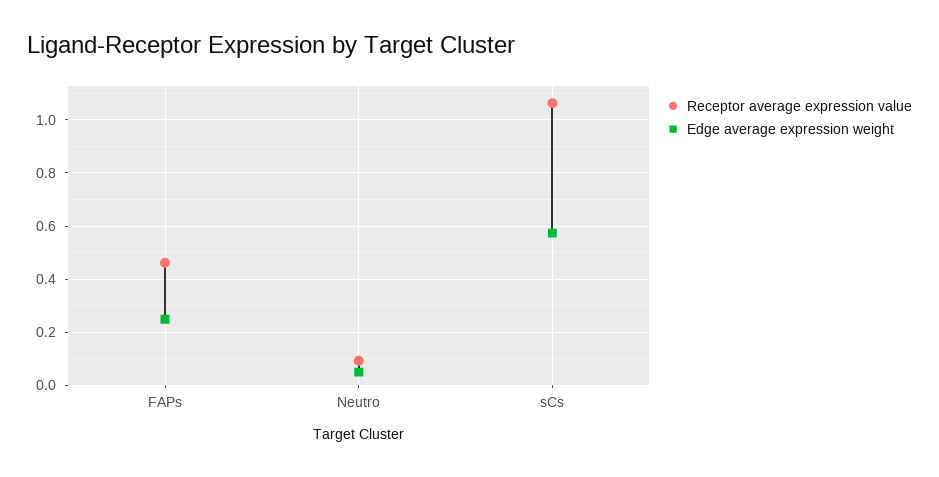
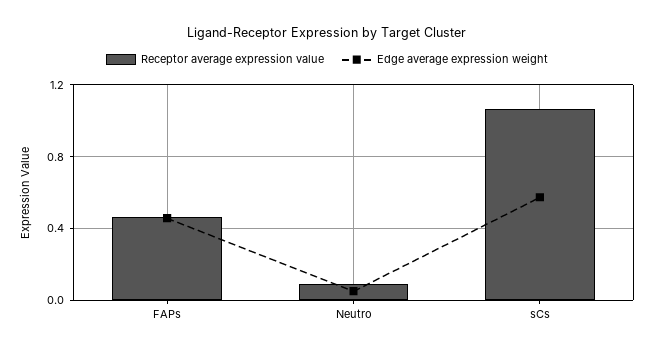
  {
    "Receptor average expression value": {
      "FAPs": 0.45,
      "Neutro": 0.1,
      "sCs": 1.075
    },
    "Edge average expression weight": {
-     "FAPs": 0.25,
+     "FAPs": 0.45,
      "Neutro": 0.05,
      "sCs": 0.575
    }
  }

